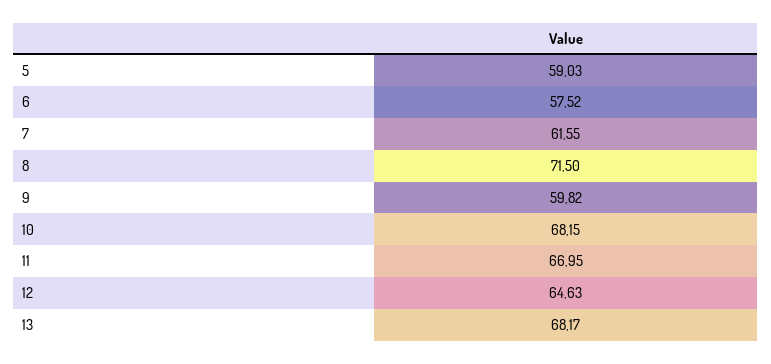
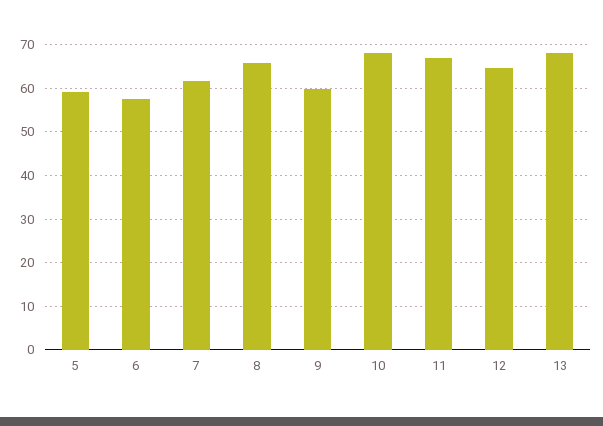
  {
    "5": 59.03,
    "6": 57.52,
    "7": 61.55,
-   "8": 71.5,
+   "8": 66,
    "9": 59.82,
    "10": 68.15,
    "11": 66.95,
    "12": 64.63,
    "13": 68.17
  }

